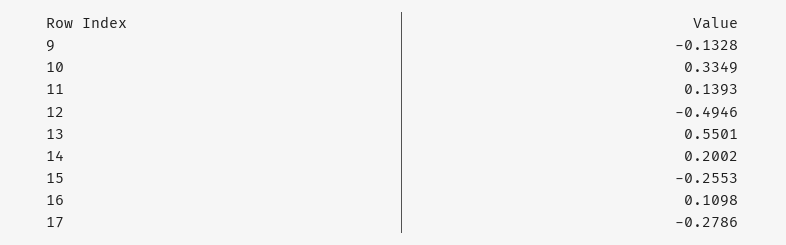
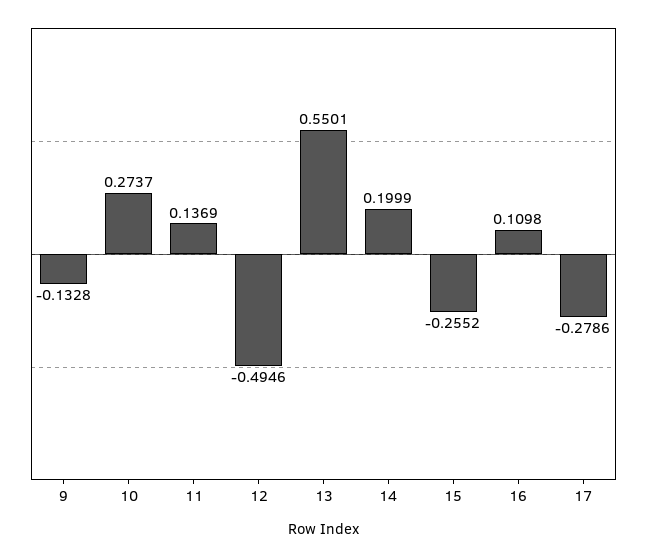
  {
    "9": -0.1328,
-   "10": 0.3349,
+   "10": 0.2737,
-   "11": 0.1393,
+   "11": 0.1369,
    "12": -0.4946,
    "13": 0.5501,
-   "14": 0.2002,
+   "14": 0.1999,
-   "15": -0.2553,
+   "15": -0.2552,
    "16": 0.1098,
    "17": -0.2786
  }

